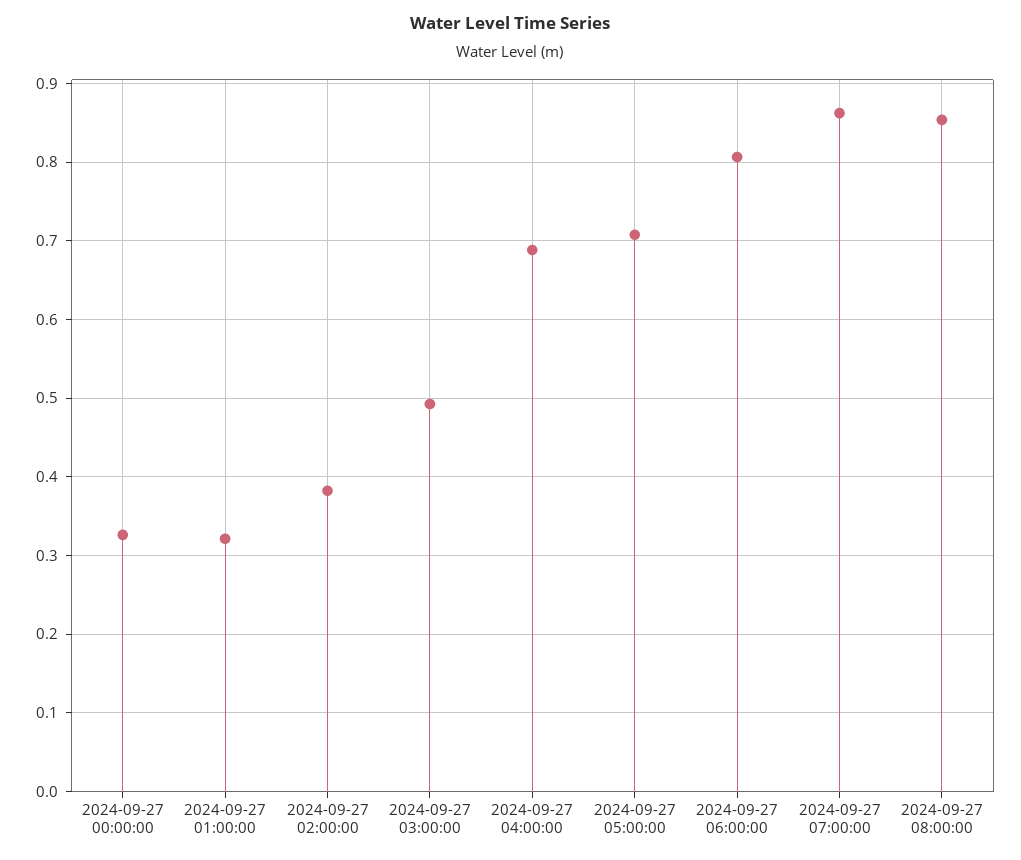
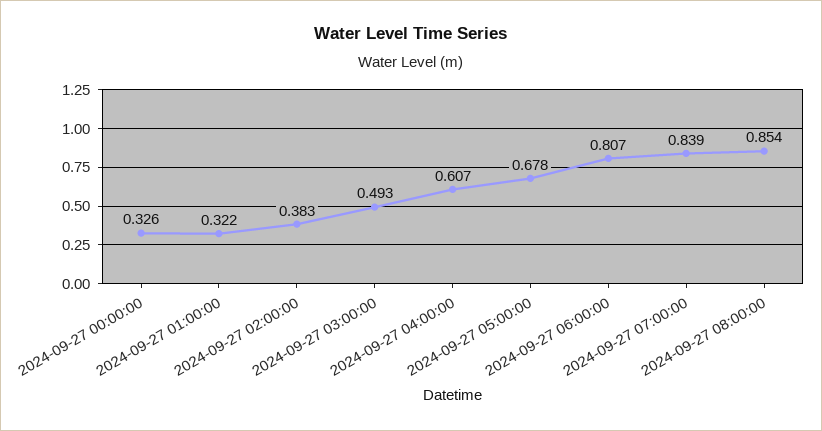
  {
    "2024-09-27 00:00:00": 0.326,
    "2024-09-27 01:00:00": 0.322,
    "2024-09-27 02:00:00": 0.383,
    "2024-09-27 03:00:00": 0.493,
-   "2024-09-27 04:00:00": 0.69,
+   "2024-09-27 04:00:00": 0.607,
-   "2024-09-27 05:00:00": 0.71,
+   "2024-09-27 05:00:00": 0.678,
    "2024-09-27 06:00:00": 0.807,
-   "2024-09-27 07:00:00": 0.86,
+   "2024-09-27 07:00:00": 0.839,
    "2024-09-27 08:00:00": 0.854
  }

